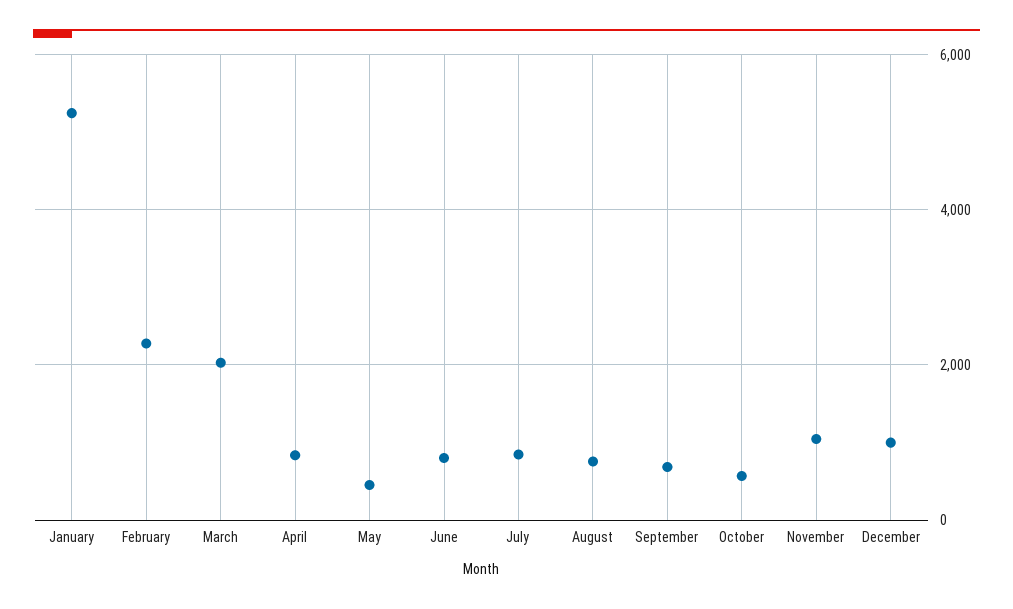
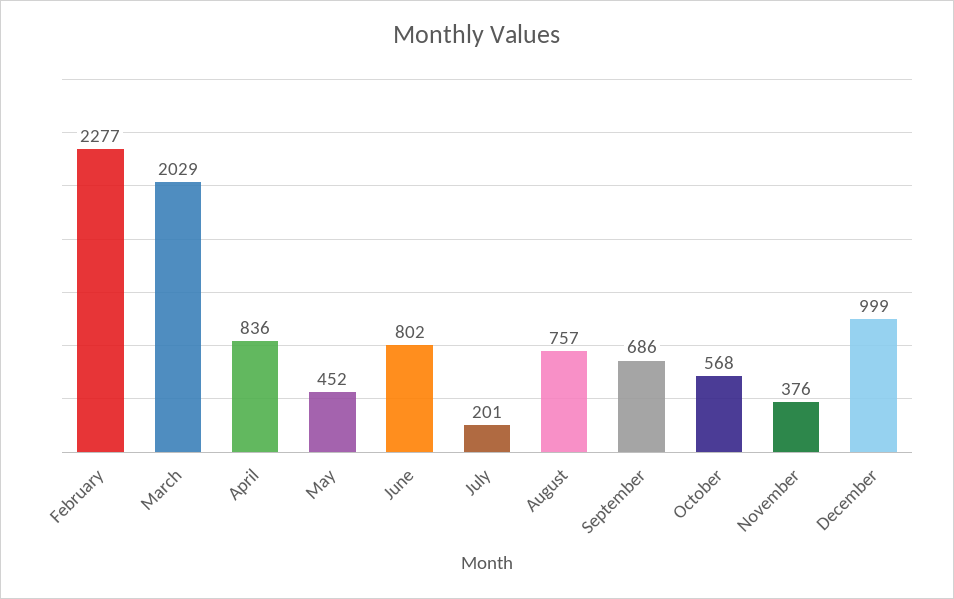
  {
-   "January": 5200,
    "February": 2277,
    "March": 2029,
    "April": 836,
    "May": 452,
    "June": 802,
-   "July": 800,
+   "July": 201,
    "August": 757,
    "September": 686,
    "October": 568,
-   "November": 1000,
+   "November": 376,
    "December": 999
  }

